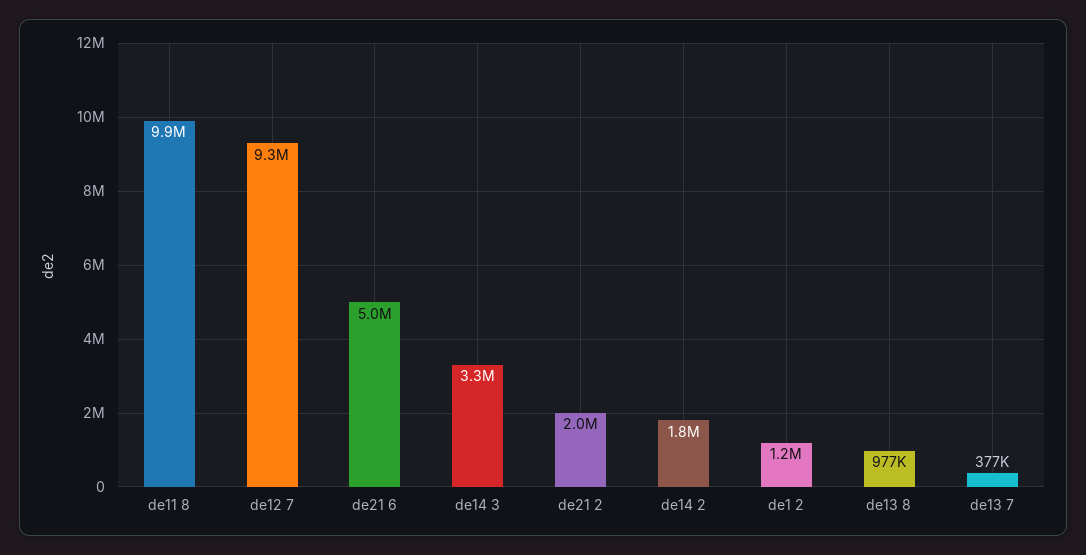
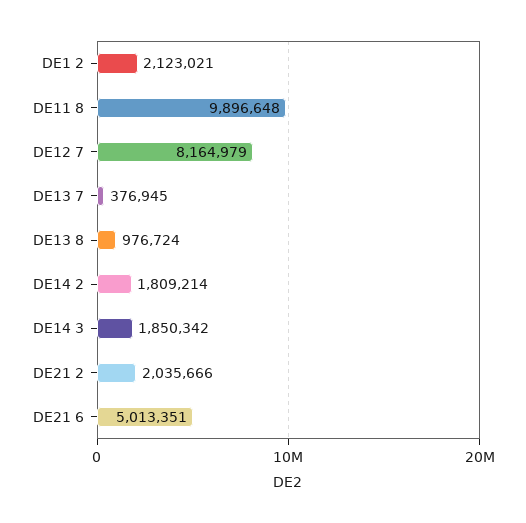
  {
    "de11 8": 9896648,
-   "de12 7": 9300000,
+   "de12 7": 8164979,
    "de21 6": 5013351,
-   "de14 3": 3300000,
+   "de14 3": 1850342,
    "de21 2": 2035666,
    "de14 2": 1809214,
-   "de1 2": 1200000,
+   "de1 2": 2123021,
    "de13 8": 976724,
    "de13 7": 376945
  }

